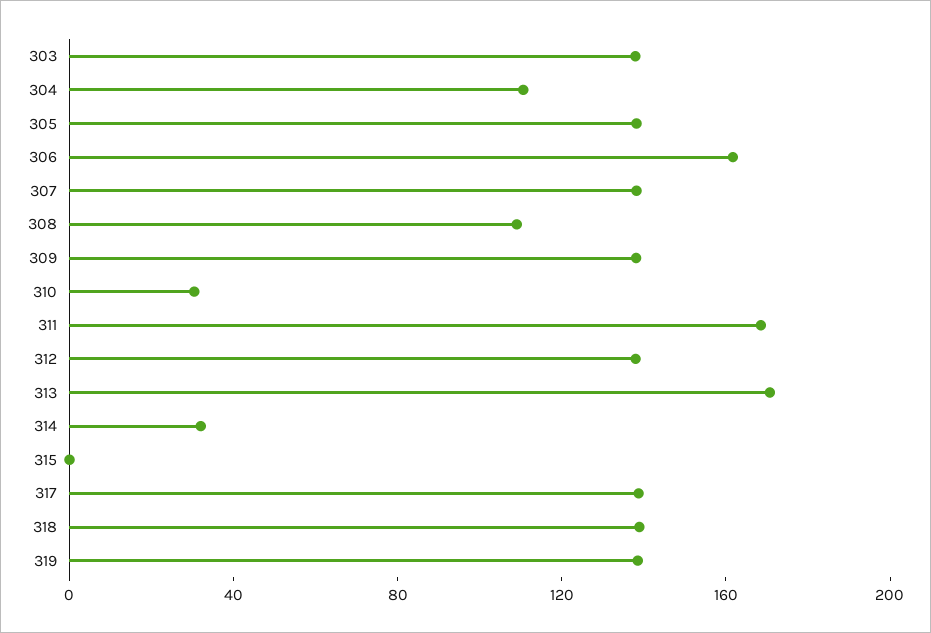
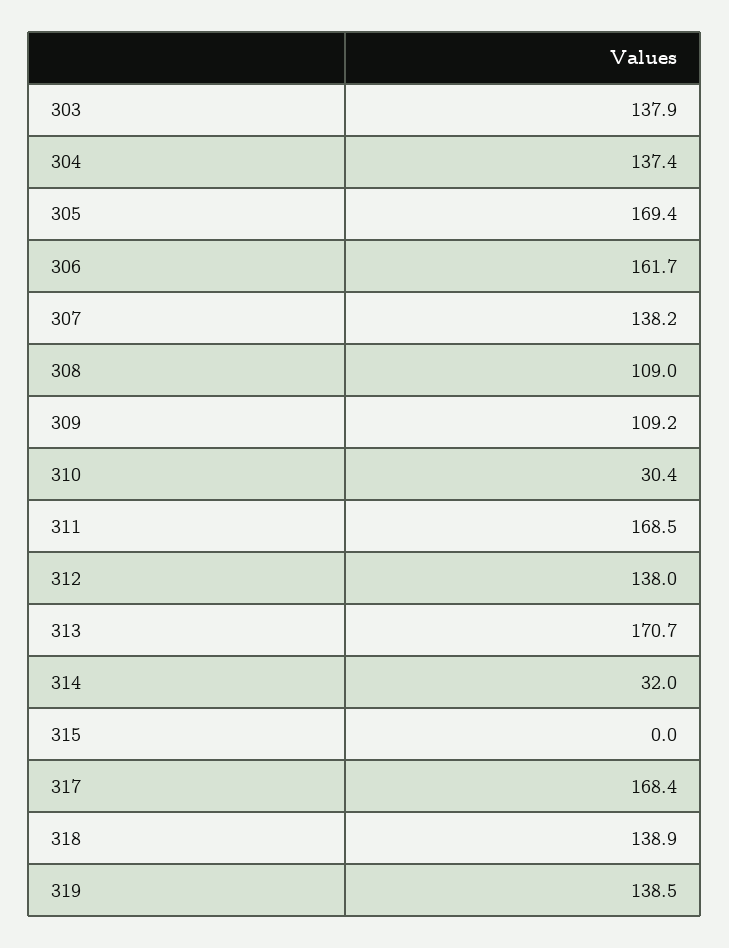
  {
    "303": 137.9,
-   "304": 110,
+   "304": 137.4,
-   "305": 140,
+   "305": 169.4,
    "306": 161.7,
    "307": 138.2,
    "308": 109,
-   "309": 140,
+   "309": 109.2,
    "310": 30.4,
    "311": 168.5,
    "312": 138,
    "313": 170.7,
    "314": 32,
    "315": 0,
-   "317": 140,
+   "317": 168.4,
    "318": 138.9,
    "319": 138.5
  }

